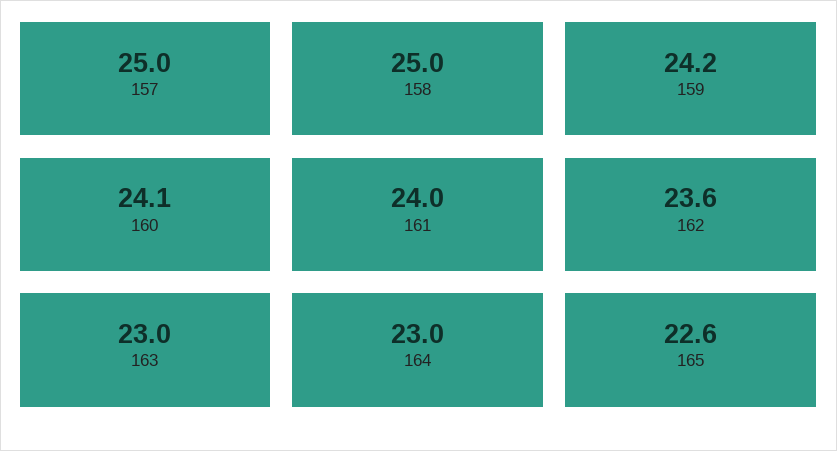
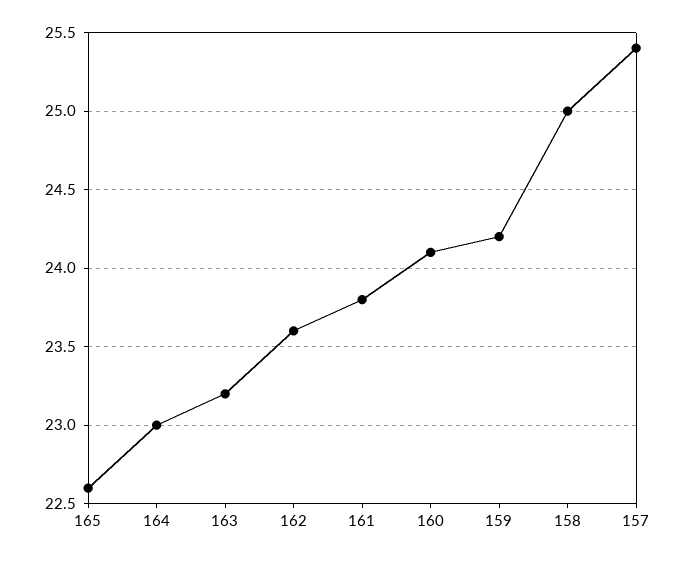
  {
-   "157": 25,
+   "157": 25.4,
    "158": 25,
    "159": 24.2,
    "160": 24.1,
-   "161": 24,
+   "161": 23.8,
    "162": 23.6,
-   "163": 23,
+   "163": 23.2,
    "164": 23,
    "165": 22.6
  }

